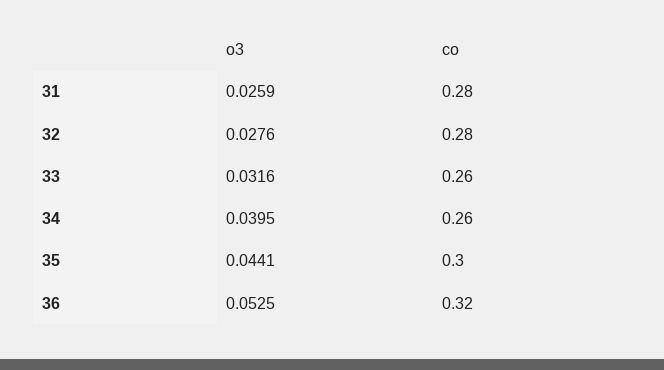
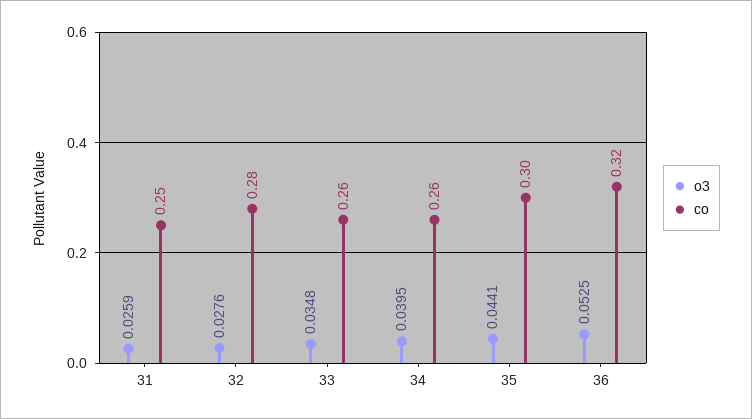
  {
    "o3": {
      "31": 0.0259,
      "32": 0.0276,
-     "33": 0.0316,
+     "33": 0.0348,
      "34": 0.0395,
      "35": 0.0441,
      "36": 0.0525
    },
    "co": {
-     "31": 0.28,
+     "31": 0.25,
      "32": 0.28,
      "33": 0.26,
      "34": 0.26,
      "35": 0.3,
      "36": 0.32
    }
  }

